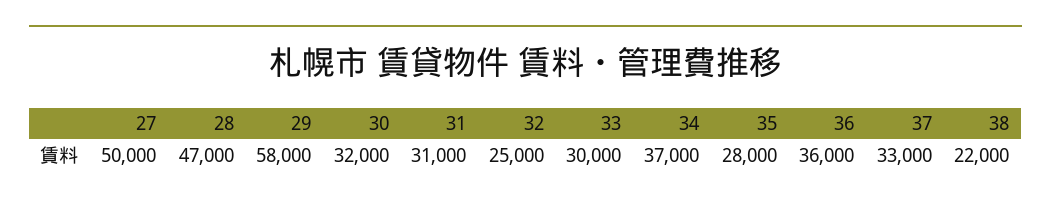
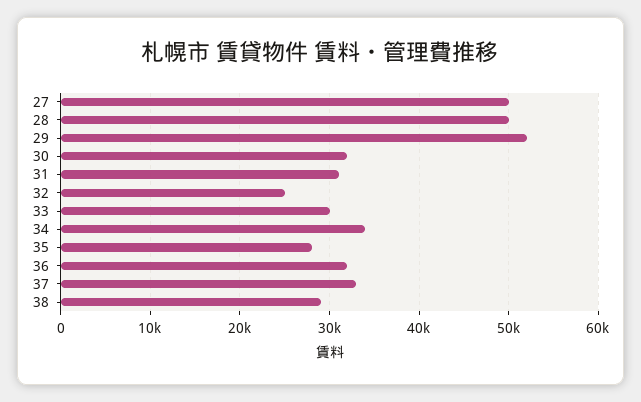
  {
    "27": 50000,
-   "28": 47000,
+   "28": 50000,
-   "29": 58000,
+   "29": 52000,
    "30": 32000,
    "31": 31000,
    "32": 25000,
    "33": 30000,
-   "34": 37000,
+   "34": 34000,
    "35": 28000,
-   "36": 36000,
+   "36": 32000,
    "37": 33000,
-   "38": 22000
+   "38": 29000
  }

